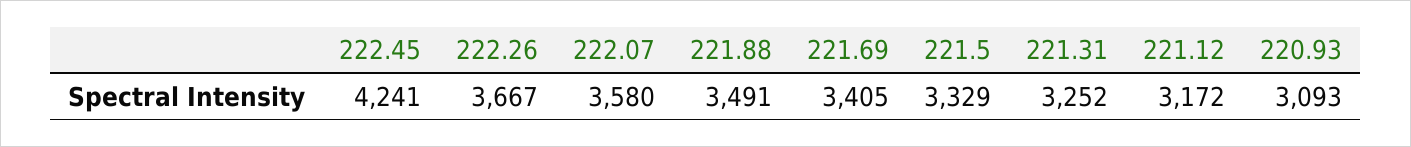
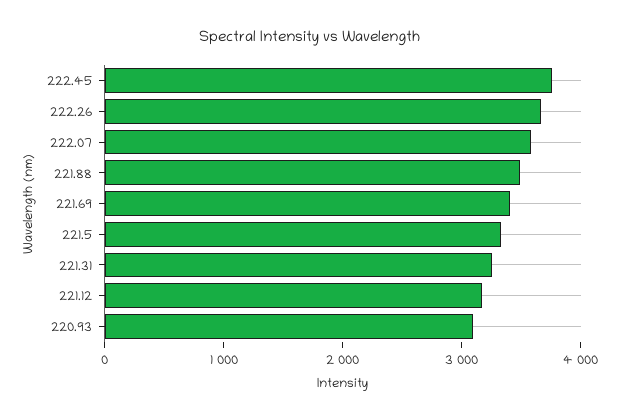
  {
-   "222.45": 4241,
+   "222.45": 3800,
    "222.26": 3667,
    "222.07": 3580,
    "221.88": 3491,
    "221.69": 3405,
    "221.5": 3329,
    "221.31": 3252,
    "221.12": 3172,
    "220.93": 3093
  }

